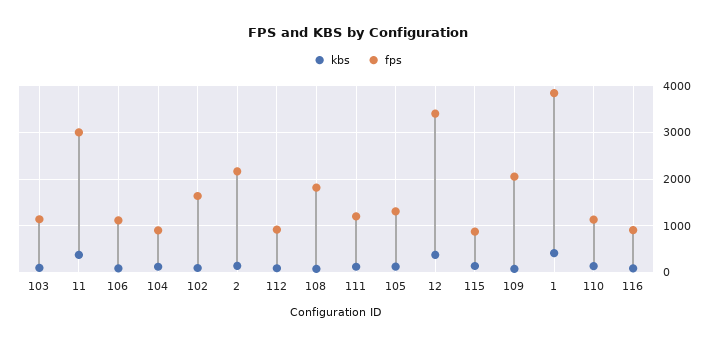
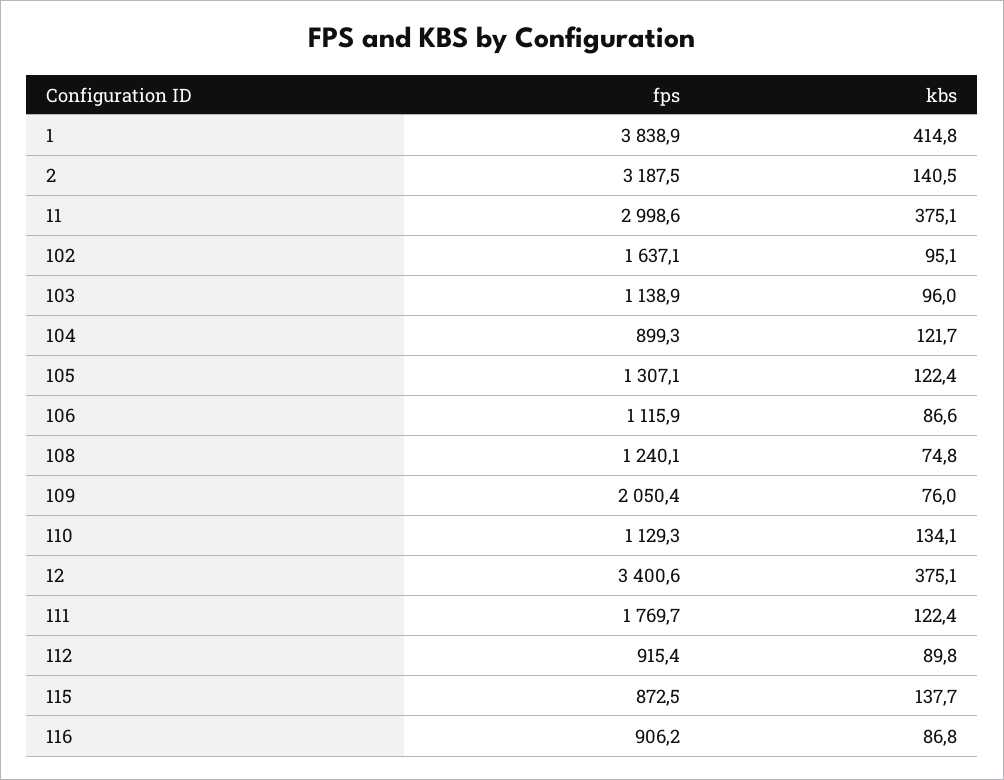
  {
    "kbs": {
      "103": 96,
      "11": 375.1,
      "106": 86.6,
      "104": 121.7,
      "102": 95.1,
      "2": 140.5,
      "112": 89.8,
      "108": 74.8,
      "111": 122.4,
      "105": 122.4,
      "12": 375.1,
      "115": 137.7,
      "109": 76,
      "1": 414.8,
      "110": 134.1,
      "116": 86.8
    },
    "fps": {
      "103": 1138.9,
      "11": 2998.6,
      "106": 1115.9,
      "104": 899.3,
      "102": 1637.1,
-     "2": 2200,
+     "2": 3187.5,
      "112": 915.4,
-     "108": 1800,
+     "108": 1240.1,
-     "111": 1200,
+     "111": 1769.7,
      "105": 1307.1,
      "12": 3400.6,
      "115": 872.5,
      "109": 2050.4,
      "1": 3838.9,
      "110": 1129.3,
      "116": 906.2
    }
  }

